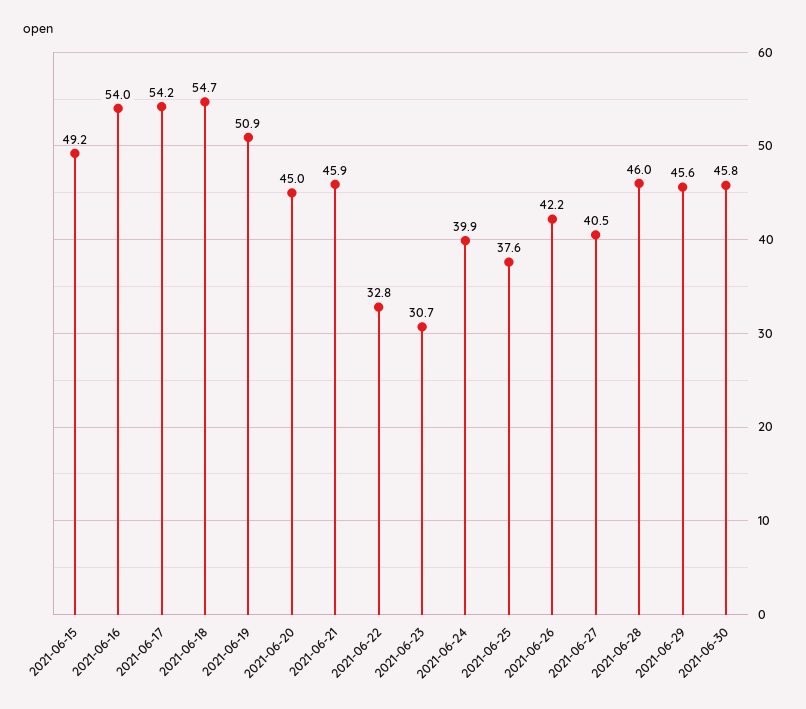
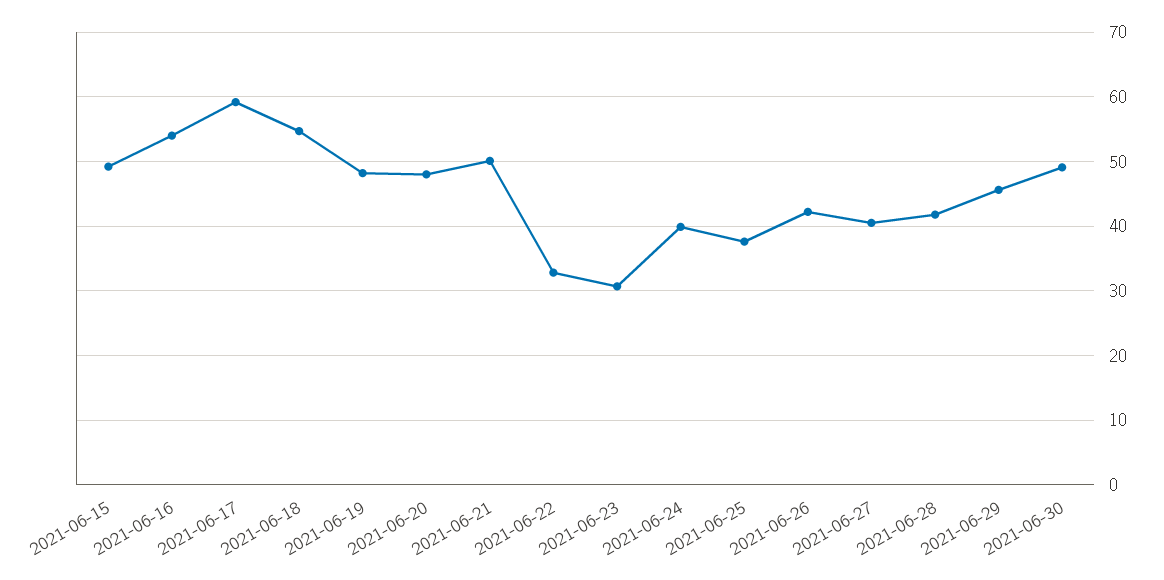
  {
    "2021-06-15": 49.2,
    "2021-06-16": 54,
-   "2021-06-17": 54.2,
+   "2021-06-17": 59,
    "2021-06-18": 54.7,
-   "2021-06-19": 50.9,
+   "2021-06-19": 48,
-   "2021-06-20": 45,
+   "2021-06-20": 48,
-   "2021-06-21": 45.9,
+   "2021-06-21": 50,
    "2021-06-22": 32.8,
    "2021-06-23": 30.7,
    "2021-06-24": 39.9,
    "2021-06-25": 37.6,
    "2021-06-26": 42.2,
    "2021-06-27": 40.5,
-   "2021-06-28": 46,
+   "2021-06-28": 42,
    "2021-06-29": 45.6,
-   "2021-06-30": 45.8
+   "2021-06-30": 49
  }

